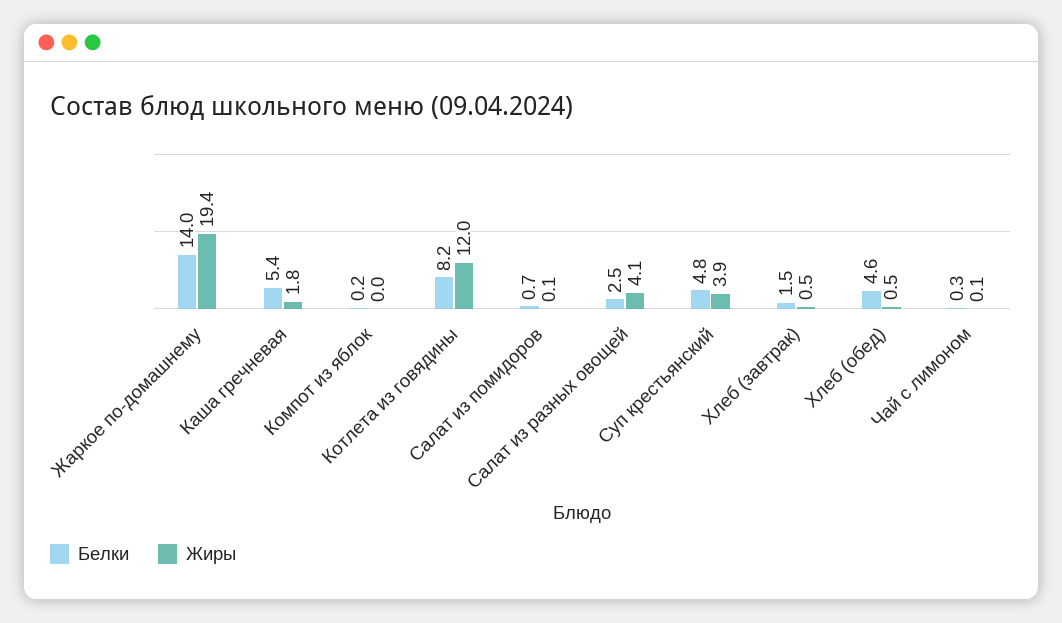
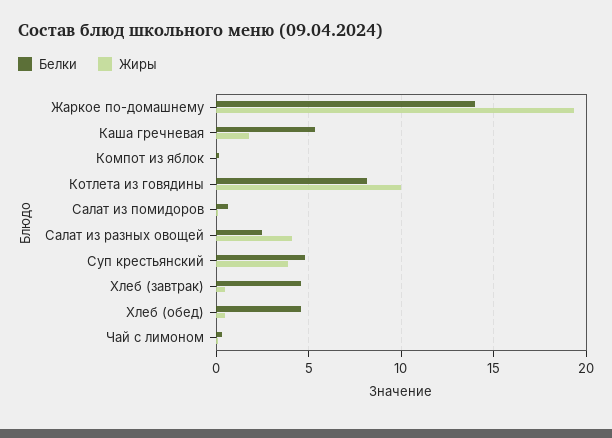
  {
    "Белки": {
      "Жаркое по-домашнему": 14,
      "Каша гречневая": 5.4,
      "Компот из яблок": 0.2,
      "Котлета из говядины": 8.2,
      "Салат из помидоров": 0.7,
      "Салат из разных овощей": 2.5,
      "Суп крестьянский": 4.8,
-     "Хлеб (завтрак)": 1.5,
+     "Хлеб (завтрак)": 4.5,
      "Хлеб (обед)": 4.6,
      "Чай с лимоном": 0.3
    },
    "Жиры": {
      "Жаркое по-домашнему": 19.4,
      "Каша гречневая": 1.8,
      "Компот из яблок": 0,
-     "Котлета из говядины": 12,
+     "Котлета из говядины": 10,
      "Салат из помидоров": 0.1,
      "Салат из разных овощей": 4.1,
      "Суп крестьянский": 3.9,
      "Хлеб (завтрак)": 0.5,
      "Хлеб (обед)": 0.5,
      "Чай с лимоном": 0.1
    }
  }

